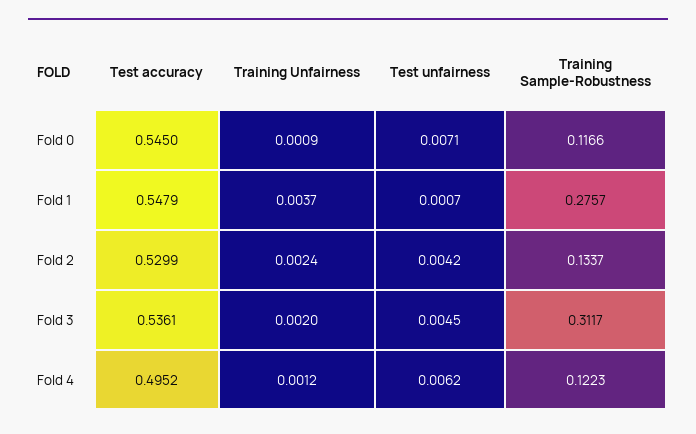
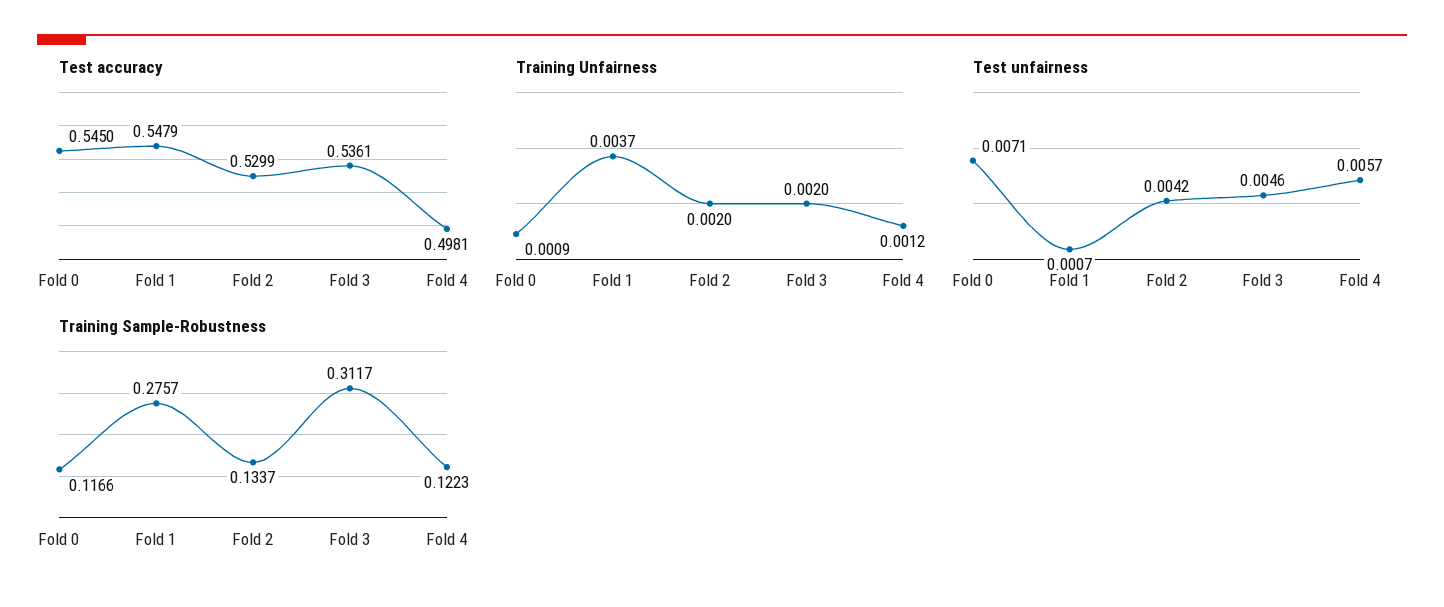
  {
    "Test accuracy": {
      "Fold 0": 0.545,
      "Fold 1": 0.5479,
      "Fold 2": 0.5299,
      "Fold 3": 0.5361,
-     "Fold 4": 0.4952
+     "Fold 4": 0.4981
    },
    "Training Unfairness": {
      "Fold 0": 0.0009,
      "Fold 1": 0.0037,
-     "Fold 2": 0.0024,
+     "Fold 2": 0.002,
      "Fold 3": 0.002,
      "Fold 4": 0.0012
    },
    "Test unfairness": {
      "Fold 0": 0.0071,
      "Fold 1": 0.0007,
      "Fold 2": 0.0042,
-     "Fold 3": 0.0045,
+     "Fold 3": 0.0046,
-     "Fold 4": 0.0062
+     "Fold 4": 0.0057
    },
    "Training Sample-Robustness": {
      "Fold 0": 0.1166,
      "Fold 1": 0.2757,
      "Fold 2": 0.1337,
      "Fold 3": 0.3117,
      "Fold 4": 0.1223
    }
  }

